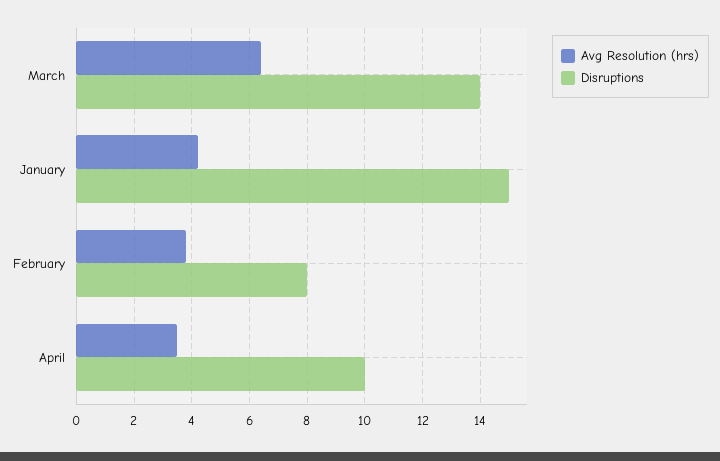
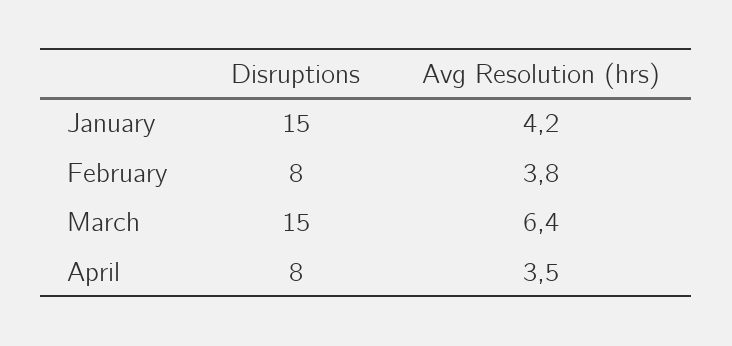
  {
    "Avg Resolution (hrs)": {
      "March": 6.4,
      "January": 4.2,
      "February": 3.8,
      "April": 3.5
    },
    "Disruptions": {
-     "March": 14,
+     "March": 15,
      "January": 15,
      "February": 8,
-     "April": 10
+     "April": 8
    }
  }

